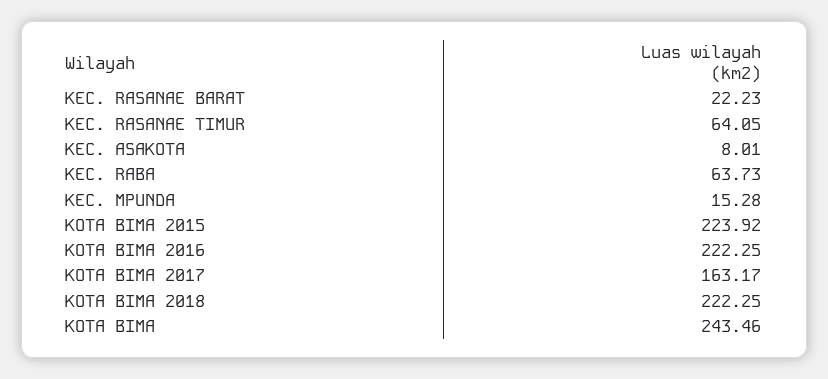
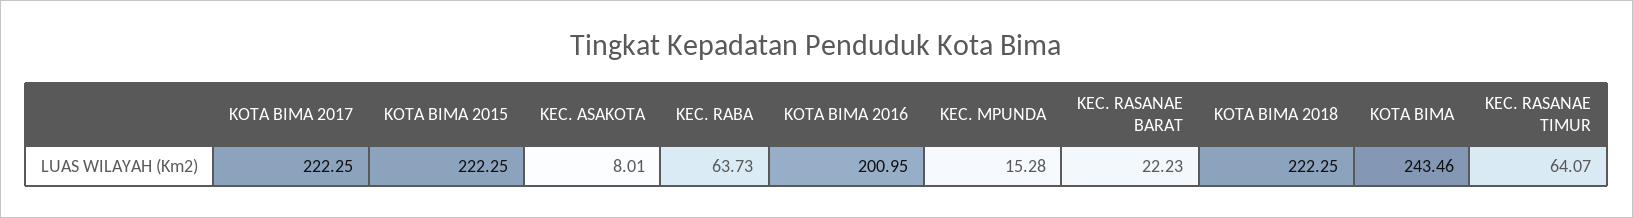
  {
    "KEC. RASANAE BARAT": 22.23,
-   "KEC. RASANAE TIMUR": 64.05,
+   "KEC. RASANAE TIMUR": 64.07,
    "KEC. ASAKOTA": 8.01,
    "KEC. RABA": 63.73,
    "KEC. MPUNDA": 15.28,
-   "KOTA BIMA 2015": 223.92,
+   "KOTA BIMA 2015": 222.25,
-   "KOTA BIMA 2016": 222.25,
+   "KOTA BIMA 2016": 200.95,
-   "KOTA BIMA 2017": 163.17,
+   "KOTA BIMA 2017": 222.25,
    "KOTA BIMA 2018": 222.25,
    "KOTA BIMA": 243.46
  }

